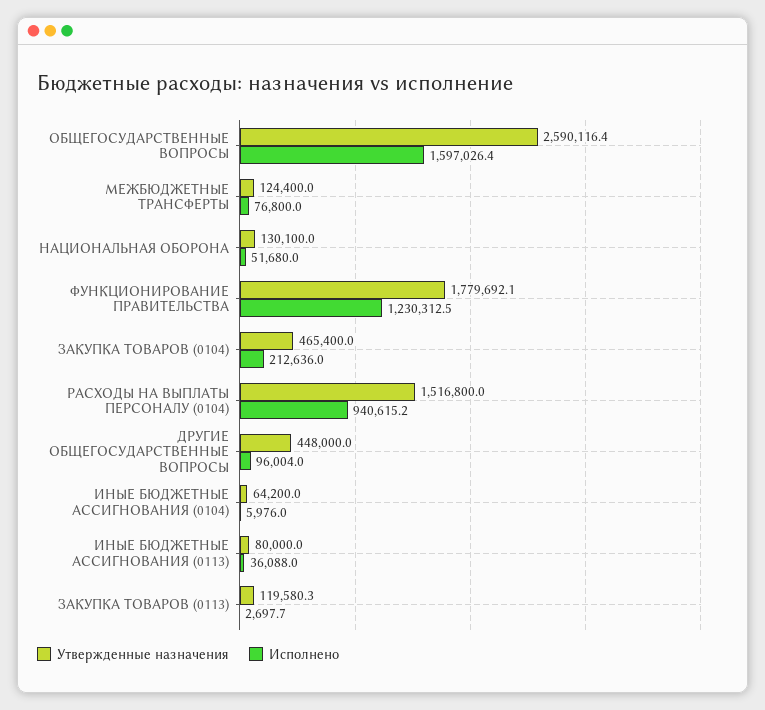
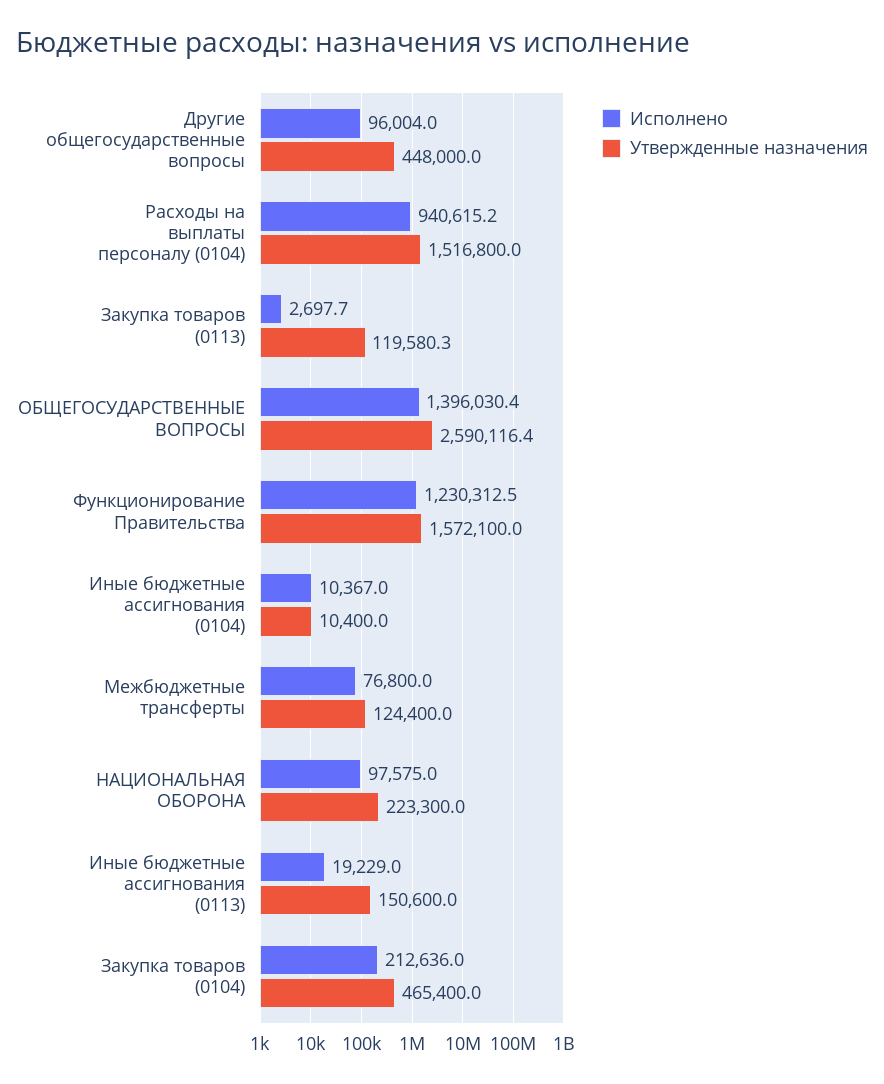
  {
    "Утвержденные назначения": {
      "ОБЩЕГОСУДАРСТВЕННЫЕ ВОПРОСЫ": 2590116.4,
      "МЕЖБЮДЖЕТНЫЕ ТРАНСФЕРТЫ": 124400,
-     "НАЦИОНАЛЬНАЯ ОБОРОНА": 130100,
+     "НАЦИОНАЛЬНАЯ ОБОРОНА": 223300,
-     "ФУНКЦИОНИРОВАНИЕ ПРАВИТЕЛЬСТВА": 1779692.1,
+     "ФУНКЦИОНИРОВАНИЕ ПРАВИТЕЛЬСТВА": 1572100,
      "ЗАКУПКА ТОВАРОВ (0104)": 465400,
      "РАСХОДЫ НА ВЫПЛАТЫ ПЕРСОНАЛУ (0104)": 1516800,
      "ДРУГИЕ ОБЩЕГОСУДАРСТВЕННЫЕ ВОПРОСЫ": 448000,
-     "ИНЫЕ БЮДЖЕТНЫЕ АССИГНОВАНИЯ (0104)": 64200,
+     "ИНЫЕ БЮДЖЕТНЫЕ АССИГНОВАНИЯ (0104)": 10400,
-     "ИНЫЕ БЮДЖЕТНЫЕ АССИГНОВАНИЯ (0113)": 80000,
+     "ИНЫЕ БЮДЖЕТНЫЕ АССИГНОВАНИЯ (0113)": 150600,
      "ЗАКУПКА ТОВАРОВ (0113)": 119580.3
    },
    "Исполнено": {
-     "ОБЩЕГОСУДАРСТВЕННЫЕ ВОПРОСЫ": 1597026.4,
+     "ОБЩЕГОСУДАРСТВЕННЫЕ ВОПРОСЫ": 1396030.4,
      "МЕЖБЮДЖЕТНЫЕ ТРАНСФЕРТЫ": 76800,
-     "НАЦИОНАЛЬНАЯ ОБОРОНА": 51680,
+     "НАЦИОНАЛЬНАЯ ОБОРОНА": 97575,
      "ФУНКЦИОНИРОВАНИЕ ПРАВИТЕЛЬСТВА": 1230312.5,
      "ЗАКУПКА ТОВАРОВ (0104)": 212636,
      "РАСХОДЫ НА ВЫПЛАТЫ ПЕРСОНАЛУ (0104)": 940615.2,
      "ДРУГИЕ ОБЩЕГОСУДАРСТВЕННЫЕ ВОПРОСЫ": 96004,
-     "ИНЫЕ БЮДЖЕТНЫЕ АССИГНОВАНИЯ (0104)": 5976,
+     "ИНЫЕ БЮДЖЕТНЫЕ АССИГНОВАНИЯ (0104)": 10367,
-     "ИНЫЕ БЮДЖЕТНЫЕ АССИГНОВАНИЯ (0113)": 36088,
+     "ИНЫЕ БЮДЖЕТНЫЕ АССИГНОВАНИЯ (0113)": 19229,
      "ЗАКУПКА ТОВАРОВ (0113)": 2697.7
    }
  }

